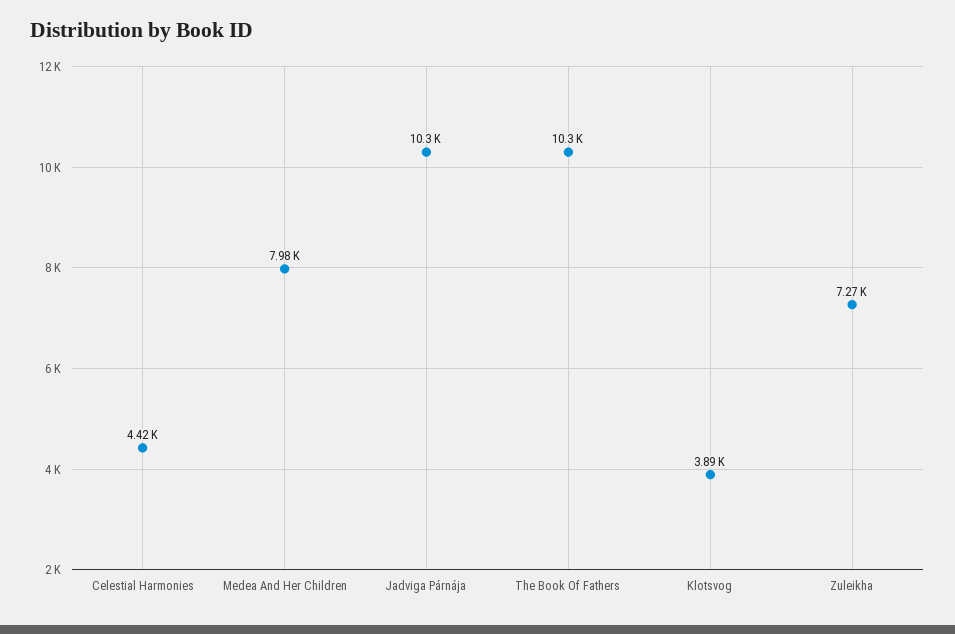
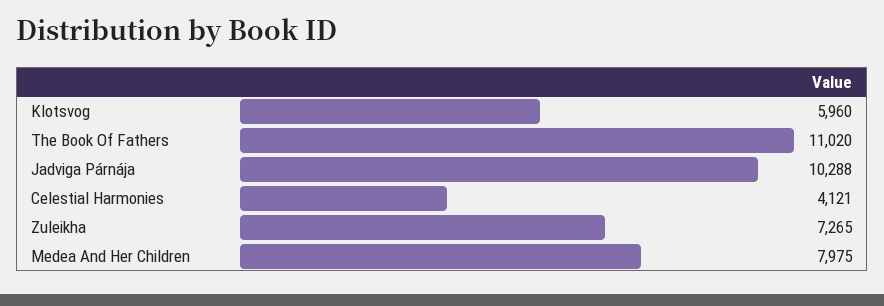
  {
-   "Celestial Harmonies": 4420,
+   "Celestial Harmonies": 4121,
    "Medea And Her Children": 7975,
    "Jadviga Párnája": 10288,
-   "The Book Of Fathers": 10300,
+   "The Book Of Fathers": 11020,
-   "Klotsvog": 3890,
+   "Klotsvog": 5960,
    "Zuleikha": 7265
  }

